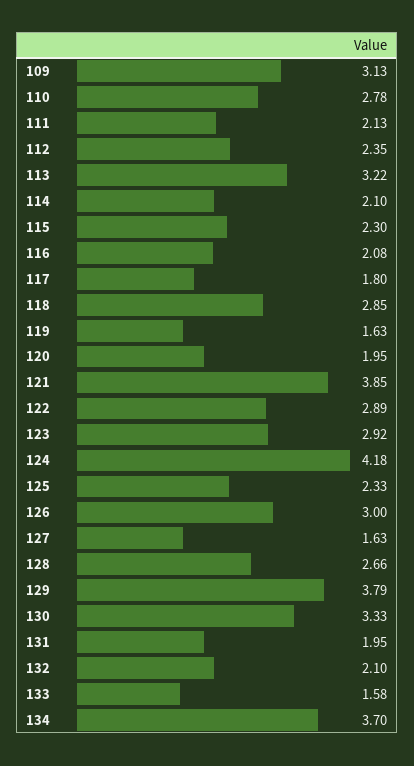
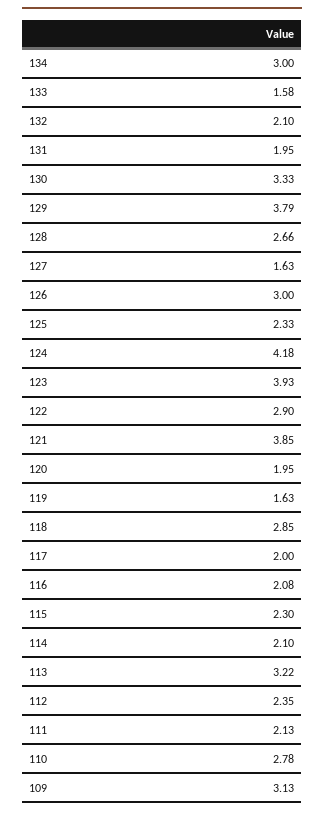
  {
    "109": 3.13,
    "110": 2.78,
    "111": 2.13,
    "112": 2.35,
    "113": 3.22,
    "114": 2.1,
    "115": 2.3,
    "116": 2.08,
-   "117": 1.8,
+   "117": 2,
    "118": 2.85,
    "119": 1.63,
    "120": 1.95,
    "121": 3.85,
-   "122": 2.89,
+   "122": 2.9,
-   "123": 2.92,
+   "123": 3.93,
    "124": 4.18,
    "125": 2.33,
    "126": 3,
    "127": 1.63,
    "128": 2.66,
    "129": 3.79,
    "130": 3.33,
    "131": 1.95,
    "132": 2.1,
    "133": 1.58,
-   "134": 3.7
+   "134": 3
  }

